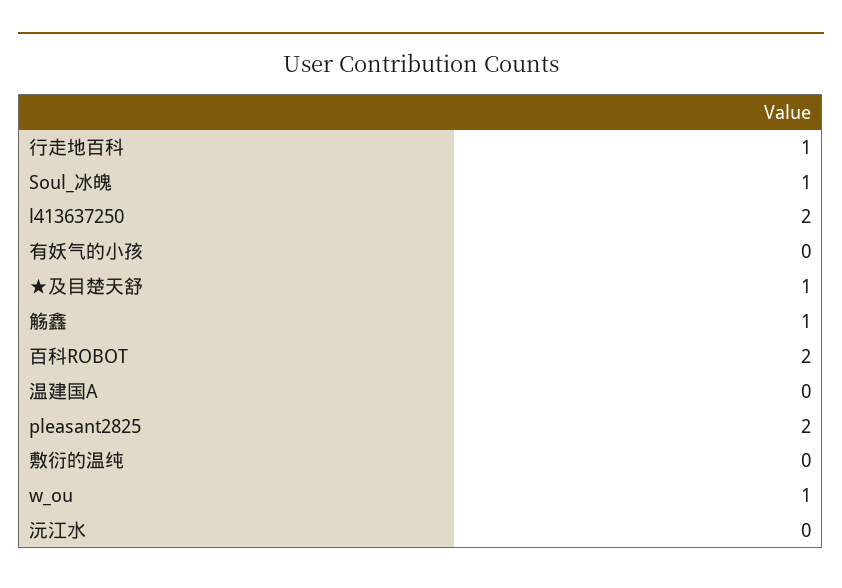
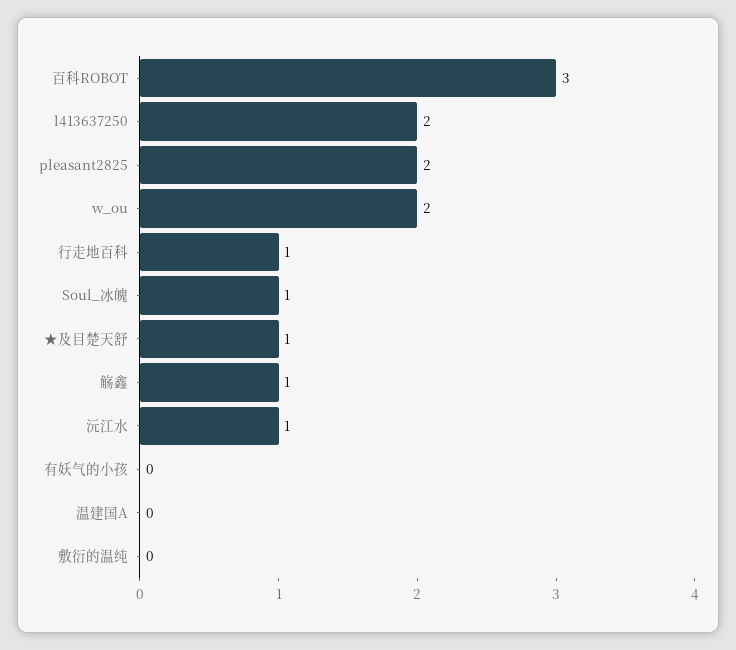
  {
    "行走地百科": 1,
    "Soul_冰魄": 1,
    "l413637250": 2,
    "有妖气的小孩": 0,
    "★及目楚天舒": 1,
    "觞鑫": 1,
-   "百科ROBOT": 2,
+   "百科ROBOT": 3,
    "温建国A": 0,
    "pleasant2825": 2,
    "敷衍的温纯": 0,
-   "w_ou": 1,
+   "w_ou": 2,
-   "沅江水": 0
+   "沅江水": 1
  }

